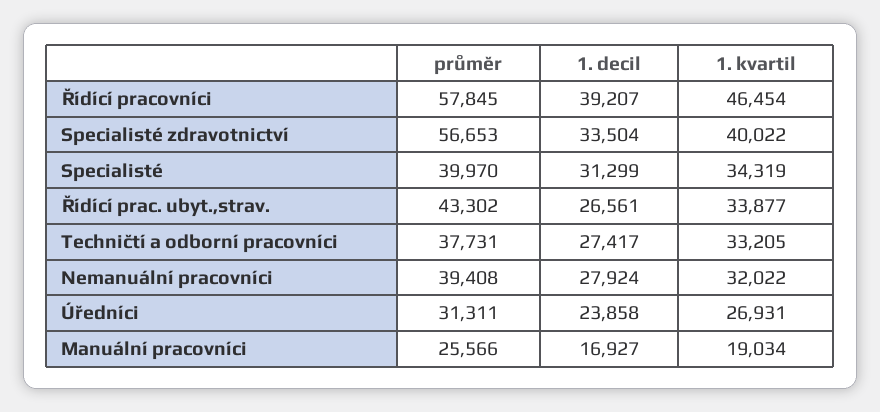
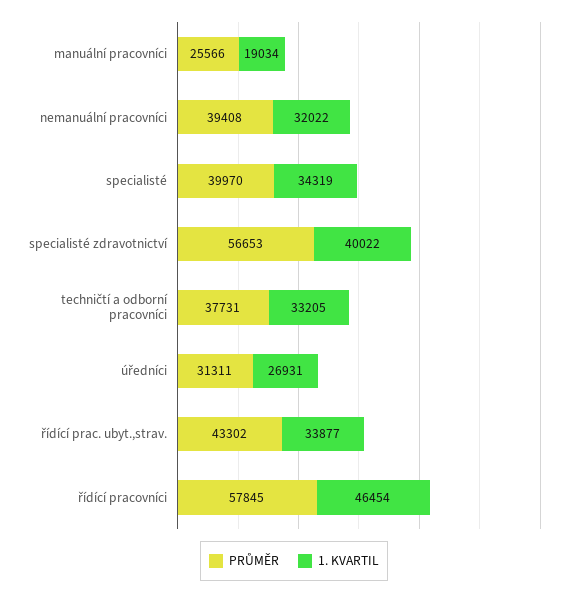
  {
    "průměr": {
      "Řídící pracovníci": 57845,
      "Specialisté zdravotnictví": 56653,
      "Specialisté": 39970,
      "Řídící prac. ubyt.,strav.": 43302,
      "Techničtí a odborní pracovníci": 37731,
      "Nemanuální pracovníci": 39408,
      "Úředníci": 31311,
      "Manuální pracovníci": 25566
    },
-   "1. decil": {
-     "Řídící pracovníci": 39207,
-     "Specialisté zdravotnictví": 33504,
-     "Specialisté": 31299,
-     "Řídící prac. ubyt.,strav.": 26561,
-     "Techničtí a odborní pracovníci": 27417,
-     "Nemanuální pracovníci": 27924,
-     "Úředníci": 23858,
-     "Manuální pracovníci": 16927
-   },
    "1. kvartil": {
      "Řídící pracovníci": 46454,
      "Specialisté zdravotnictví": 40022,
      "Specialisté": 34319,
      "Řídící prac. ubyt.,strav.": 33877,
      "Techničtí a odborní pracovníci": 33205,
      "Nemanuální pracovníci": 32022,
      "Úředníci": 26931,
      "Manuální pracovníci": 19034
    }
  }

